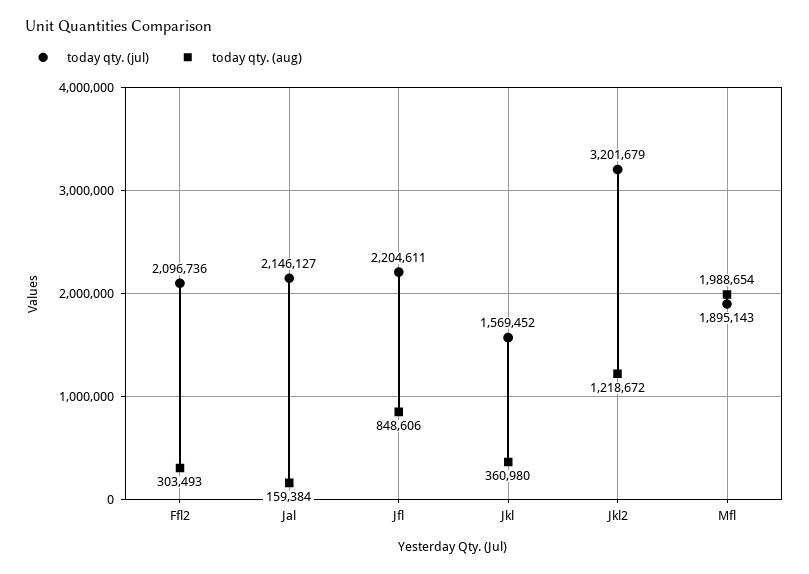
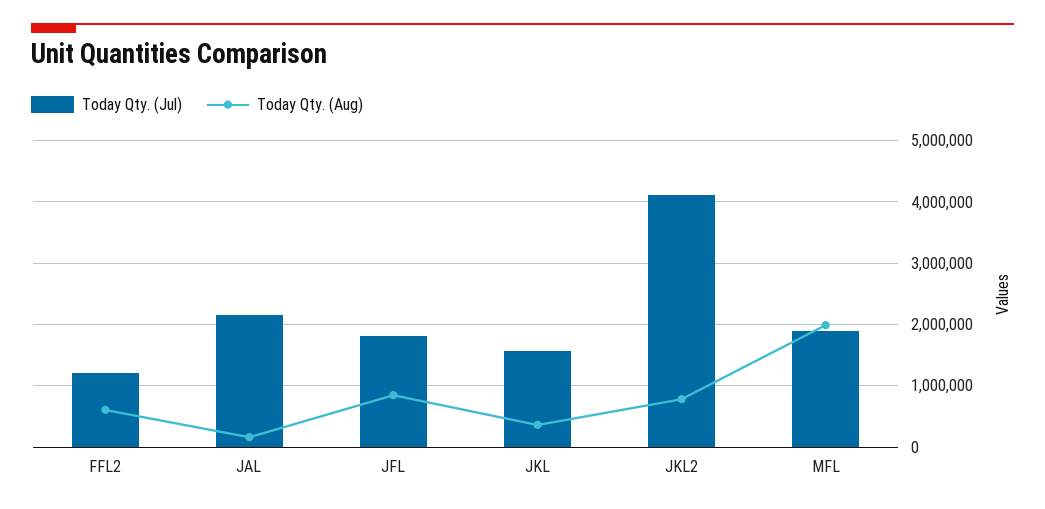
  {
    "today qty. (jul)": {
-     "Ffl2": 2096736,
+     "Ffl2": 1200000,
      "Jal": 2146127,
-     "Jfl": 2204611,
+     "Jfl": 1800000,
      "Jkl": 1569452,
-     "Jkl2": 3201679,
+     "Jkl2": 4100000,
      "Mfl": 1895143
    },
    "today qty. (aug)": {
-     "Ffl2": 303493,
+     "Ffl2": 600000,
      "Jal": 159384,
      "Jfl": 848606,
      "Jkl": 360980,
-     "Jkl2": 1218672,
+     "Jkl2": 800000,
      "Mfl": 1988654
    }
  }

